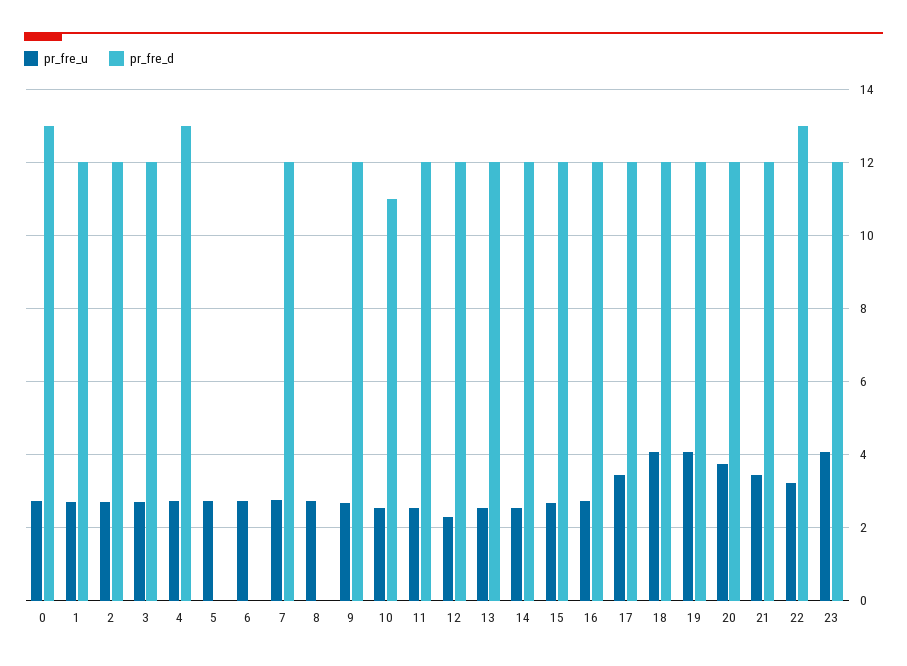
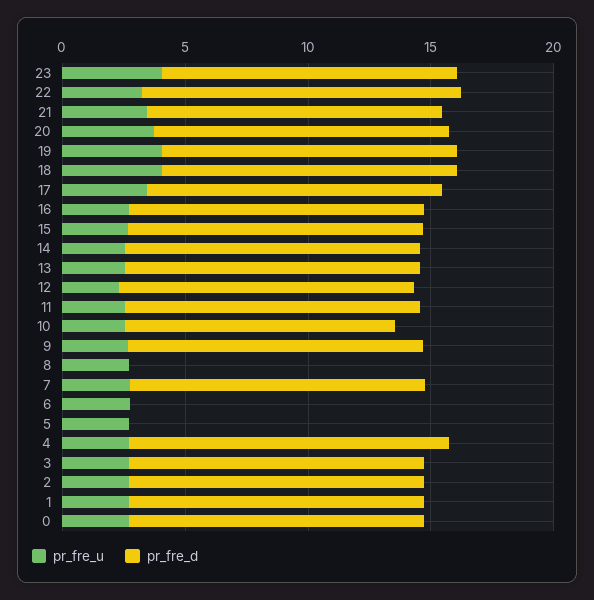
  {
    "pr_fre_u": {
      "0": 2.8,
      "1": 2.8,
      "2": 2.8,
      "3": 2.8,
      "4": 2.8,
      "5": 2.8,
      "6": 2.8,
      "7": 2.8,
      "8": 2.8,
      "9": 2.6,
      "10": 2.6,
      "11": 2.6,
      "12": 2.2,
      "13": 2.6,
      "14": 2.6,
      "15": 2.6,
      "16": 2.8,
      "17": 3.4,
      "18": 4,
      "19": 4,
      "20": 3.8,
      "21": 3.4,
      "22": 3.2,
      "23": 4
    },
    "pr_fre_d": {
-     "0": 13,
+     "0": 12,
      "1": 12,
      "2": 12,
      "3": 12,
      "4": 13,
      "5": 0,
      "6": 0,
      "7": 12,
      "8": 0,
      "9": 12,
      "10": 11,
      "11": 12,
      "12": 12,
      "13": 12,
      "14": 12,
      "15": 12,
      "16": 12,
      "17": 12,
      "18": 12,
      "19": 12,
      "20": 12,
      "21": 12,
      "22": 13,
      "23": 12
    }
  }

